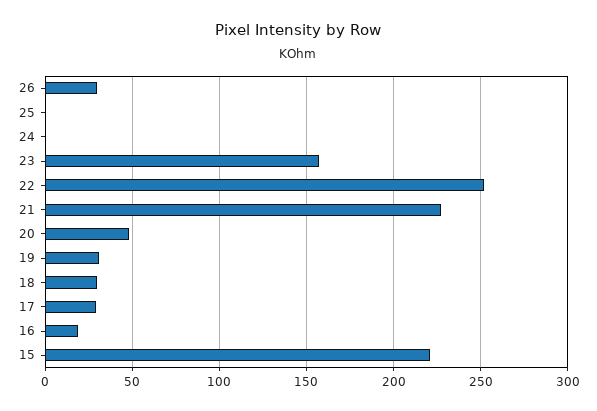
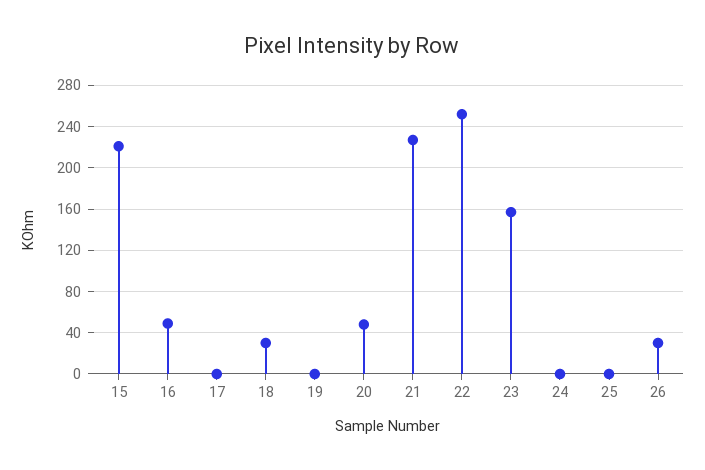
  {
    "26": 30,
    "25": 0,
    "24": 0,
    "23": 155,
    "22": 250,
    "21": 225,
    "20": 50,
-   "19": 30,
+   "19": 0,
    "18": 30,
-   "17": 30,
+   "17": 0,
-   "16": 20,
+   "16": 50,
    "15": 220
  }

